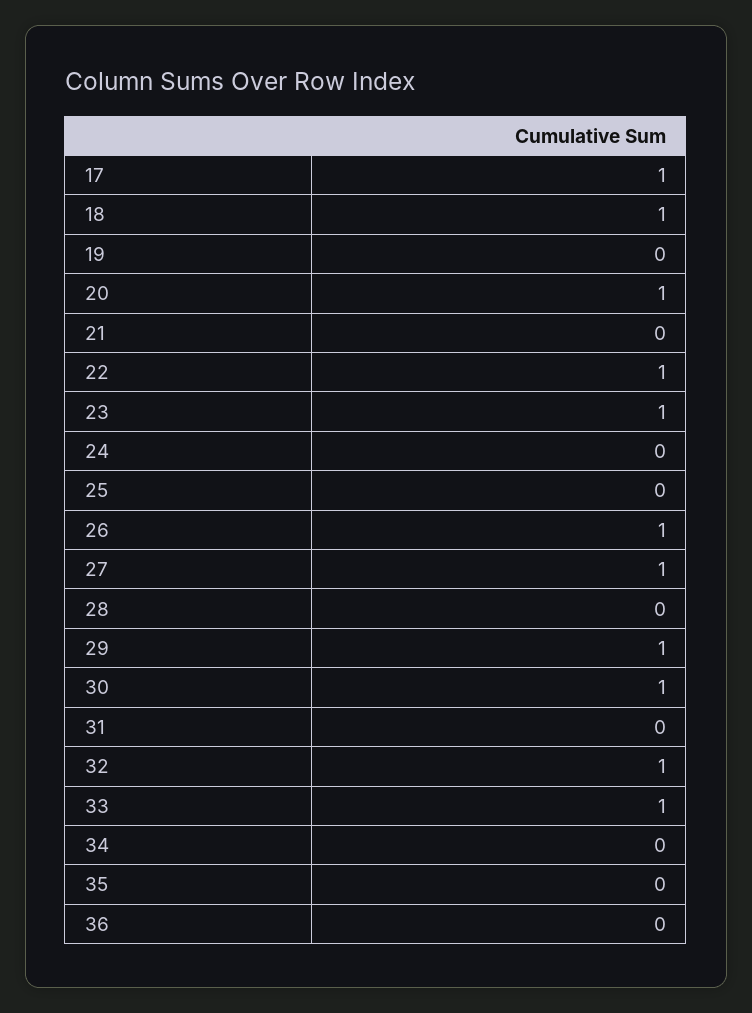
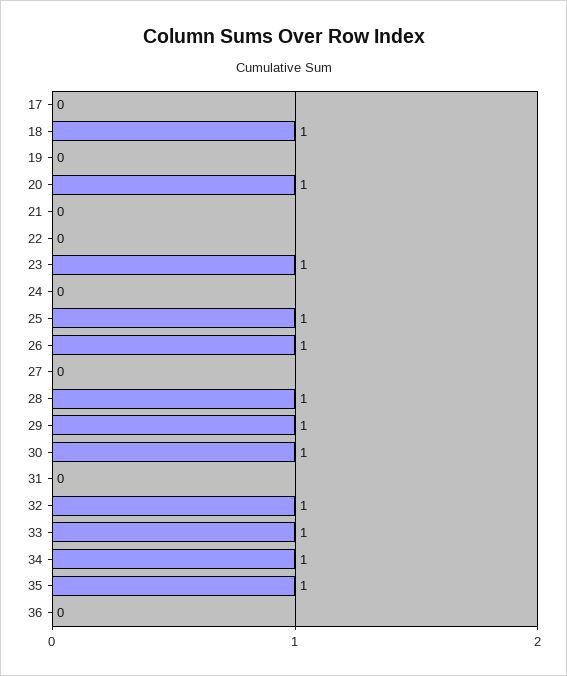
  {
-   "17": 1,
+   "17": 0,
    "18": 1,
    "19": 0,
    "20": 1,
    "21": 0,
-   "22": 1,
+   "22": 0,
    "23": 1,
    "24": 0,
-   "25": 0,
+   "25": 1,
    "26": 1,
-   "27": 1,
+   "27": 0,
-   "28": 0,
+   "28": 1,
    "29": 1,
    "30": 1,
    "31": 0,
    "32": 1,
    "33": 1,
-   "34": 0,
+   "34": 1,
-   "35": 0,
+   "35": 1,
    "36": 0
  }

